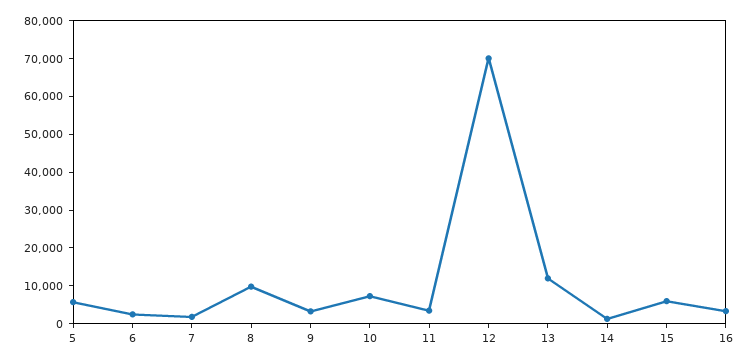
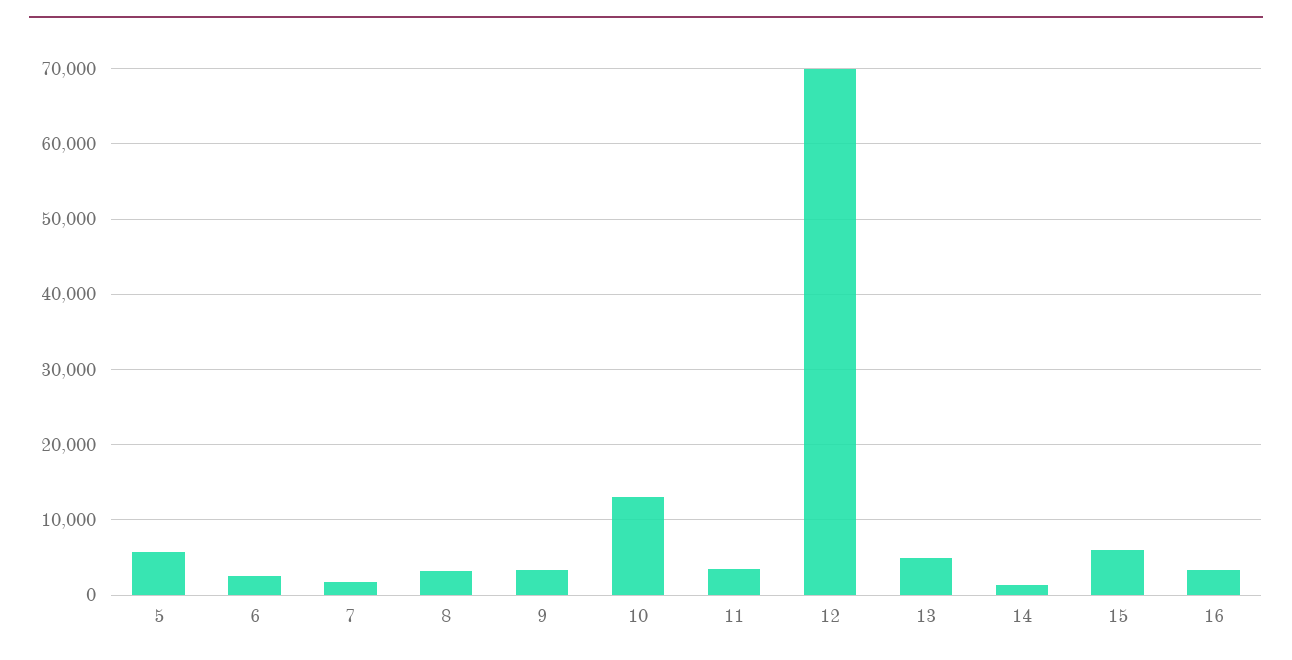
  {
    "5": 6000,
    "6": 3000,
    "7": 2000,
-   "8": 10000,
+   "8": 3000,
    "9": 3000,
-   "10": 7500,
+   "10": 13000,
    "11": 4000,
    "12": 70000,
-   "13": 12500,
+   "13": 5000,
    "14": 1000,
    "15": 6000,
    "16": 3000
  }

